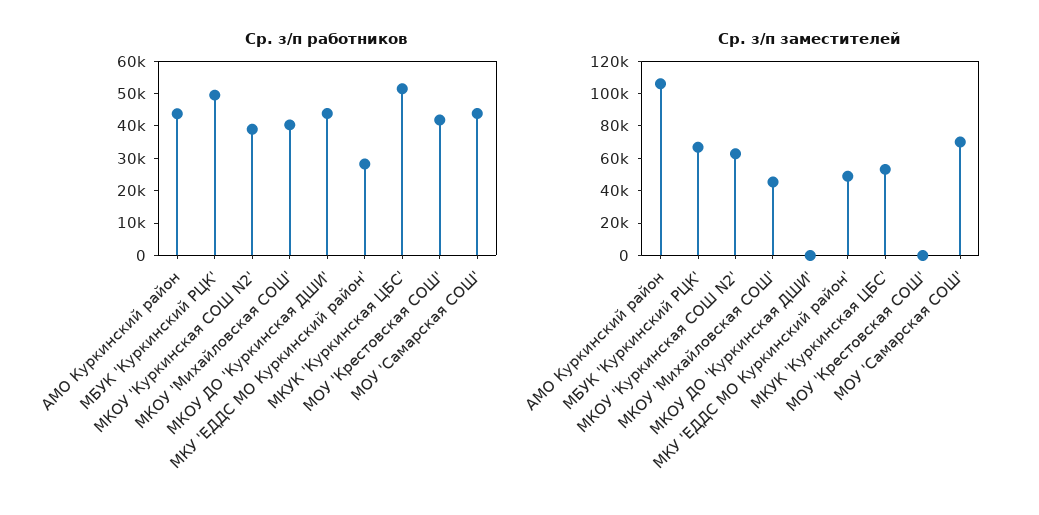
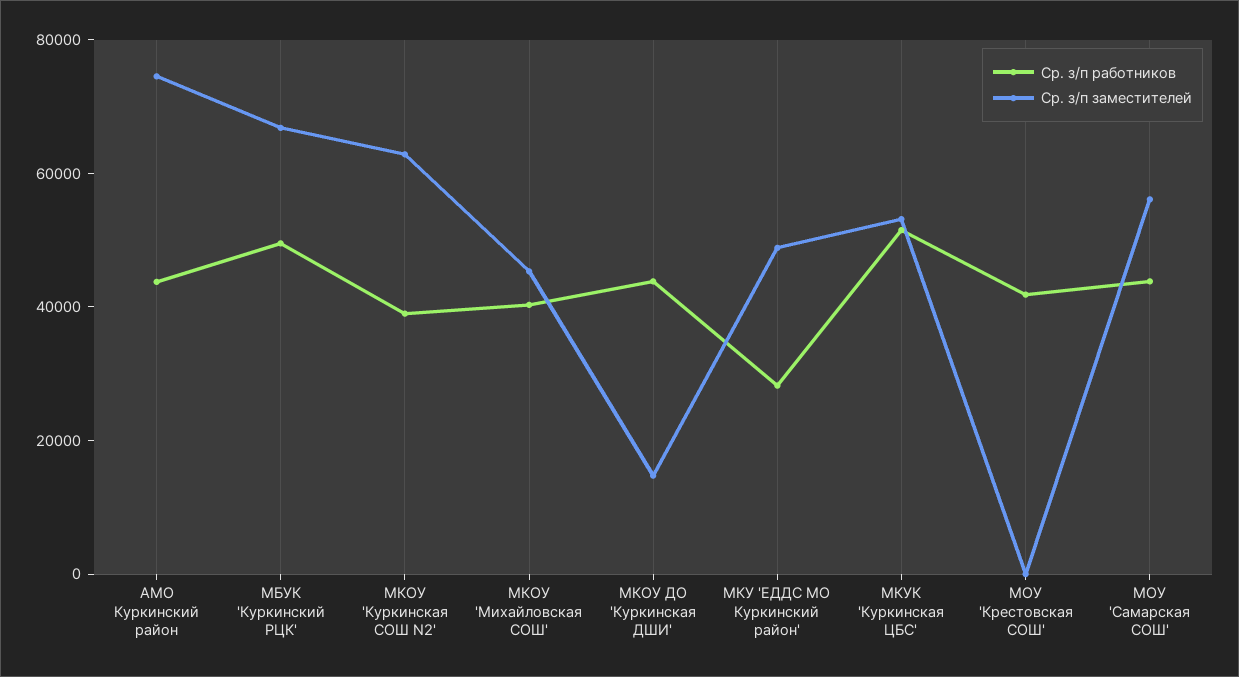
  {
    "Ср. з/п работников": {
      "АМО Куркинский район": 42500,
      "МБУК 'Куркинский РЦК'": 50000,
      "МКОУ 'Куркинская СОШ N2'": 40000,
      "МКОУ 'Михайловская СОШ'": 40000,
      "МКОУ ДО 'Куркинская ДШИ'": 45000,
      "МКУ 'ЕДДС МО Куркинский район'": 27500,
      "МКУК 'Куркинская ЦБС'": 52500,
      "МОУ 'Крестовская СОШ'": 42500,
      "МОУ 'Самарская СОШ'": 45000
    },
    "Ср. з/п заместителей": {
-     "АМО Куркинский район": 105000,
+     "АМО Куркинский район": 75000,
      "МБУК 'Куркинский РЦК'": 65000,
      "МКОУ 'Куркинская СОШ N2'": 65000,
      "МКОУ 'Михайловская СОШ'": 45000,
-     "МКОУ ДО 'Куркинская ДШИ'": 0,
+     "МКОУ ДО 'Куркинская ДШИ'": 15000,
      "МКУ 'ЕДДС МО Куркинский район'": 50000,
      "МКУК 'Куркинская ЦБС'": 55000,
      "МОУ 'Крестовская СОШ'": 0,
-     "МОУ 'Самарская СОШ'": 70000
+     "МОУ 'Самарская СОШ'": 55000
    }
  }

